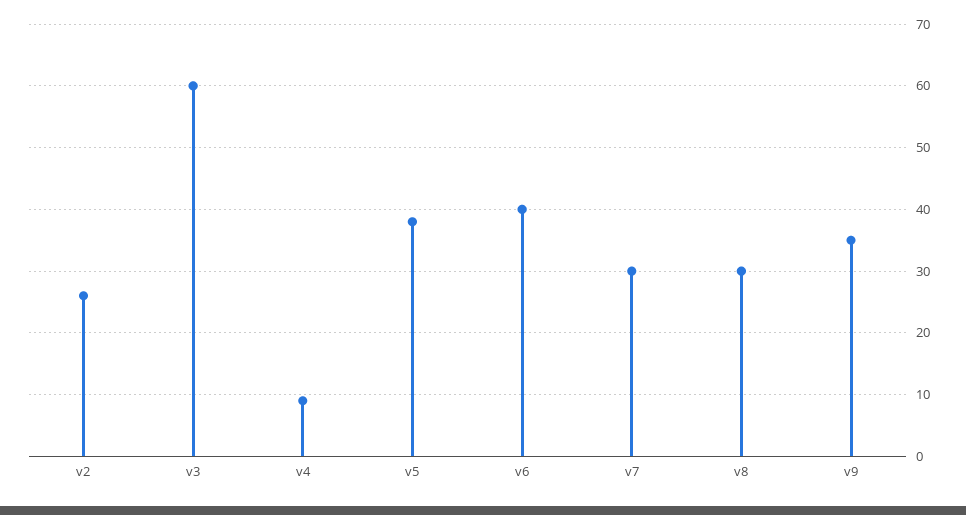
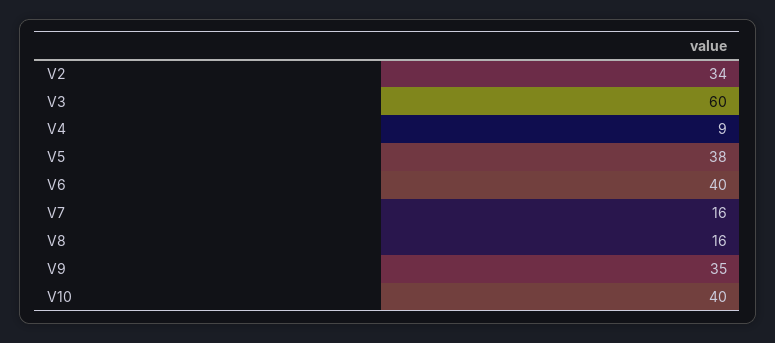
  {
-   "v2": 26,
+   "v2": 34,
    "v3": 60,
    "v4": 9,
    "v5": 38,
    "v6": 40,
-   "v7": 30,
+   "v7": 16,
-   "v8": 30,
+   "v8": 16,
-   "v9": 35
+   "v9": 35,
+   "V10": 40
  }

